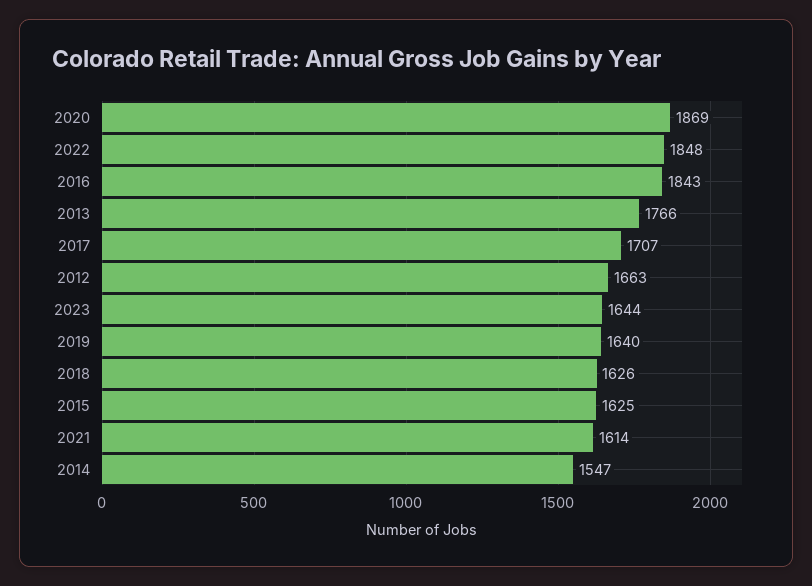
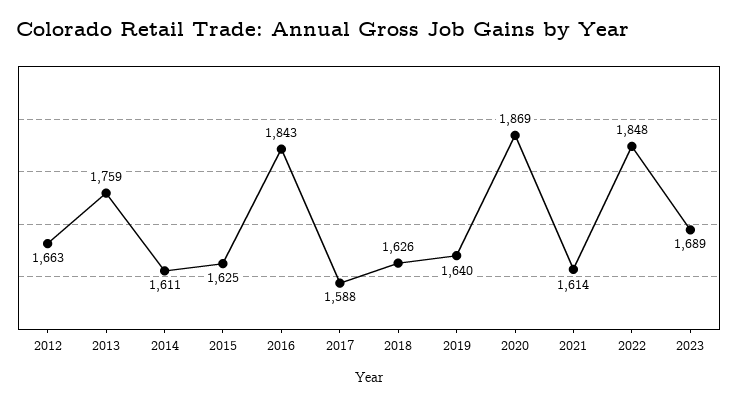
  {
    "2020": 1869,
    "2022": 1848,
    "2016": 1843,
-   "2013": 1766,
+   "2013": 1759,
-   "2017": 1707,
+   "2017": 1588,
    "2012": 1663,
-   "2023": 1644,
+   "2023": 1689,
    "2019": 1640,
    "2018": 1626,
    "2015": 1625,
    "2021": 1614,
-   "2014": 1547
+   "2014": 1611
  }

